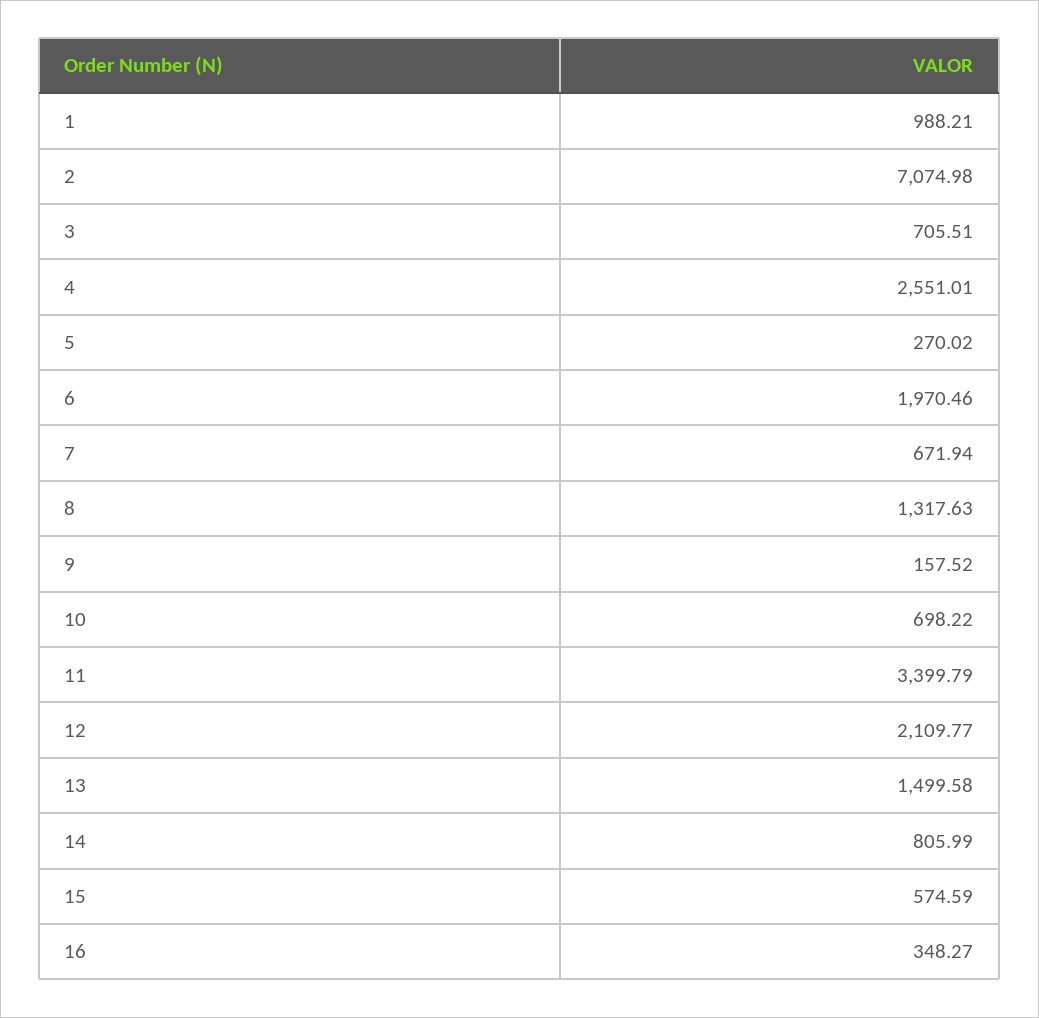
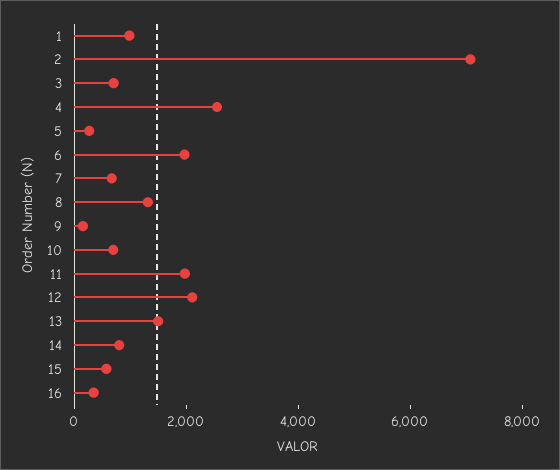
  {
    "1": 988.21,
    "2": 7074.98,
    "3": 705.51,
    "4": 2551.01,
    "5": 270.02,
    "6": 1970.46,
    "7": 671.94,
    "8": 1317.63,
    "9": 157.52,
    "10": 698.22,
-   "11": 3399.79,
+   "11": 2000,
    "12": 2109.77,
    "13": 1499.58,
    "14": 805.99,
    "15": 574.59,
    "16": 348.27
  }

